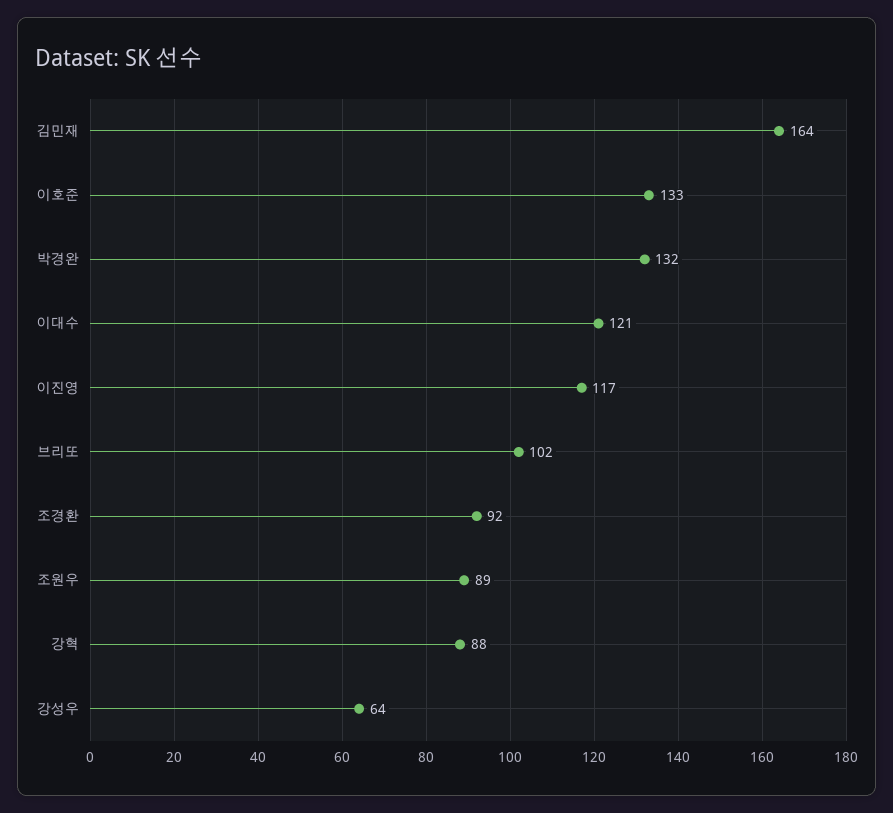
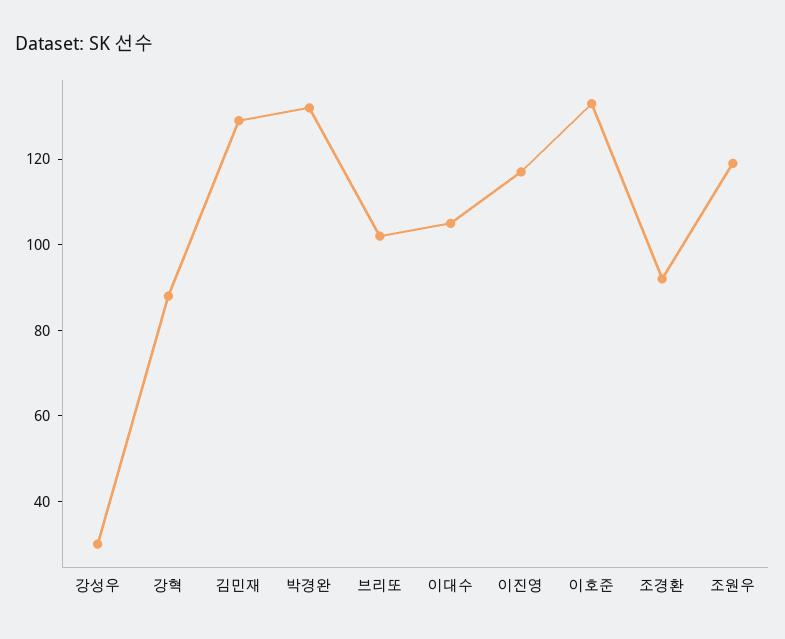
  {
-   "김민재": 164,
+   "김민재": 130,
    "이호준": 133,
    "박경완": 132,
-   "이대수": 121,
+   "이대수": 105,
    "이진영": 117,
    "브리또": 102,
    "조경환": 92,
-   "조원우": 89,
+   "조원우": 120,
    "강혁": 88,
-   "강성우": 64
+   "강성우": 30
  }

